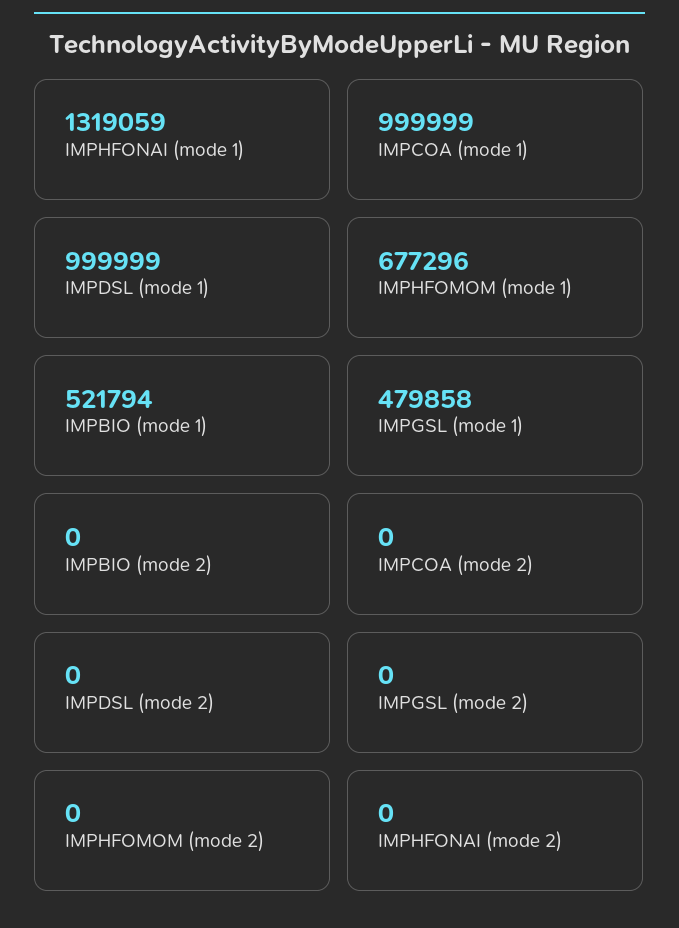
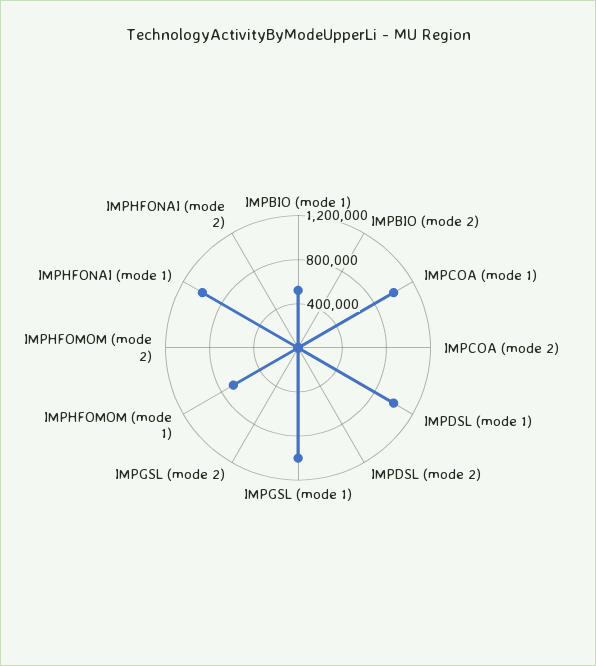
  {
-   "IMPHFONAI (mode 1)": 1319059,
+   "IMPHFONAI (mode 1)": 1000000,
    "IMPCOA (mode 1)": 999999,
    "IMPDSL (mode 1)": 999999,
    "IMPHFOMOM (mode 1)": 677296,
    "IMPBIO (mode 1)": 521794,
-   "IMPGSL (mode 1)": 479858,
+   "IMPGSL (mode 1)": 1000000,
    "IMPBIO (mode 2)": 0,
    "IMPCOA (mode 2)": 0,
    "IMPDSL (mode 2)": 0,
    "IMPGSL (mode 2)": 0,
    "IMPHFOMOM (mode 2)": 0,
    "IMPHFONAI (mode 2)": 0
  }

